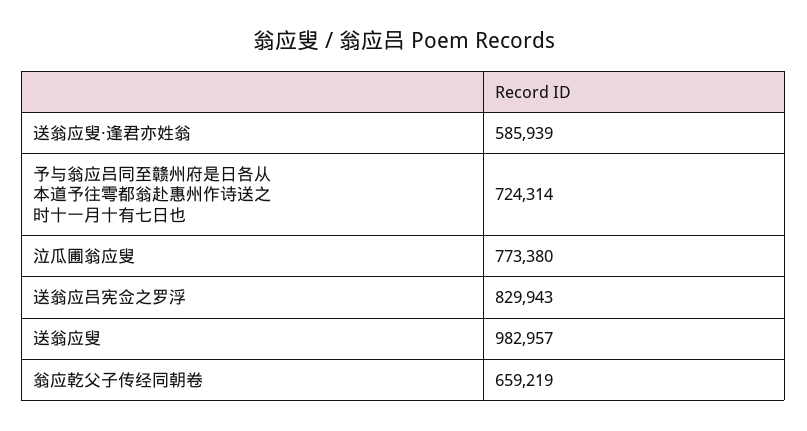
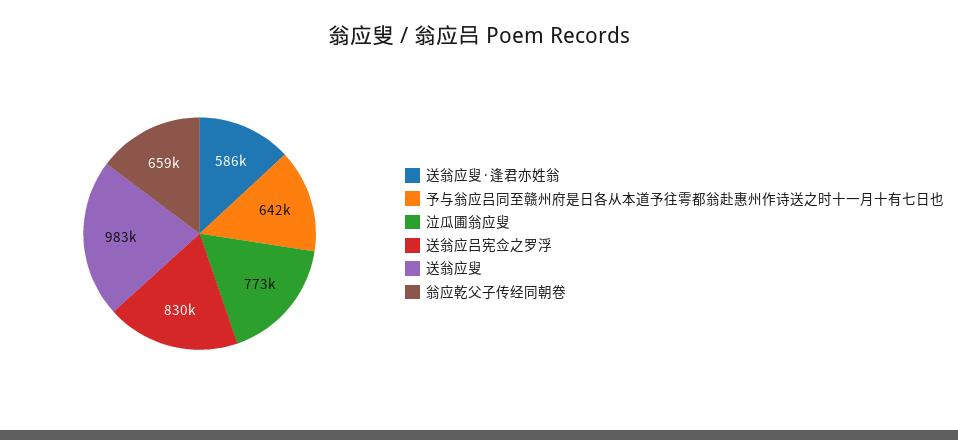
  {
    "送翁应叟·逢君亦姓翁": 585939,
-   "予与翁应吕同至赣州府是日各从本道予往雩都翁赴惠州作诗送之时十一月十有七日也": 724314,
+   "予与翁应吕同至赣州府是日各从本道予往雩都翁赴惠州作诗送之时十一月十有七日也": 642000,
    "泣瓜圃翁应叟": 773380,
    "送翁应吕宪佥之罗浮": 829943,
    "送翁应叟": 982957,
    "翁应乾父子传经同朝卷": 659219
  }

